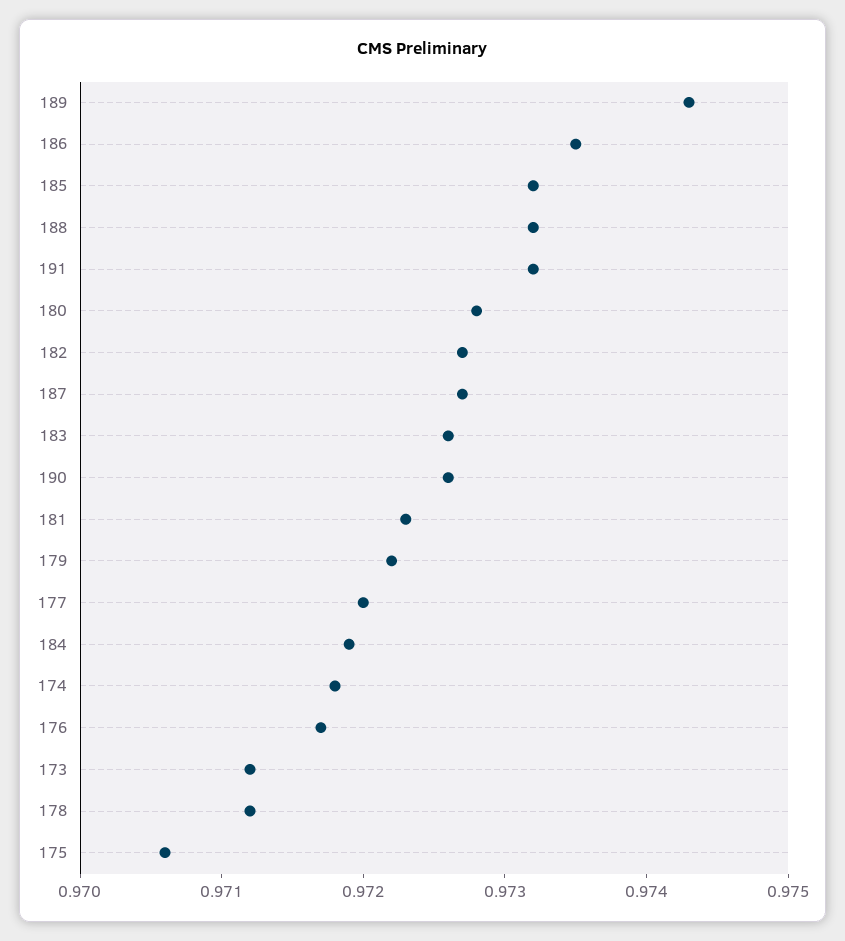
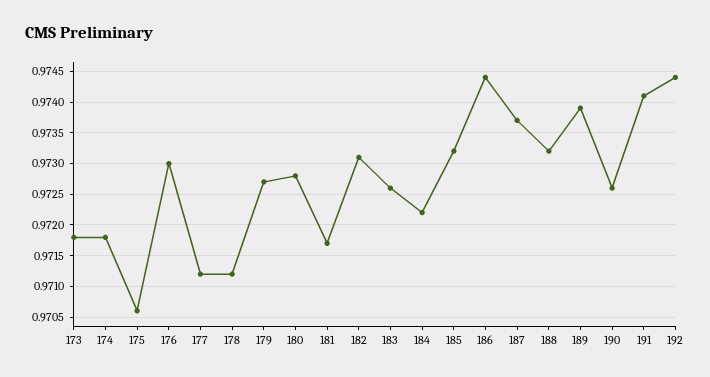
  {
-   "189": 0.9743,
+   "189": 0.9739,
-   "186": 0.9735,
+   "186": 0.9744,
    "185": 0.9732,
    "188": 0.9732,
-   "191": 0.9732,
+   "191": 0.9741,
    "180": 0.9728,
-   "182": 0.9727,
+   "182": 0.9731,
-   "187": 0.9727,
+   "187": 0.9737,
    "183": 0.9726,
    "190": 0.9726,
-   "181": 0.9723,
+   "181": 0.9717,
-   "179": 0.9722,
+   "179": 0.9727,
-   "177": 0.972,
+   "177": 0.9712,
-   "184": 0.9719,
+   "184": 0.9722,
    "174": 0.9718,
-   "176": 0.9717,
+   "176": 0.973,
-   "173": 0.9712,
+   "173": 0.9718,
    "178": 0.9712,
-   "175": 0.9706
+   "175": 0.9706,
+   "192": 0.9744
  }

